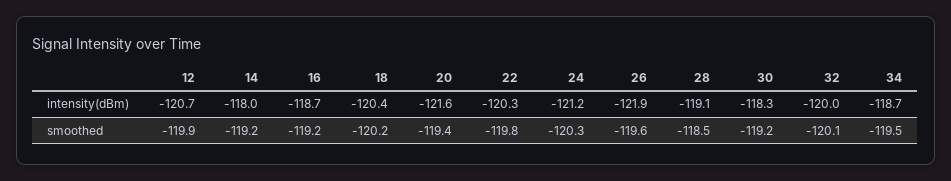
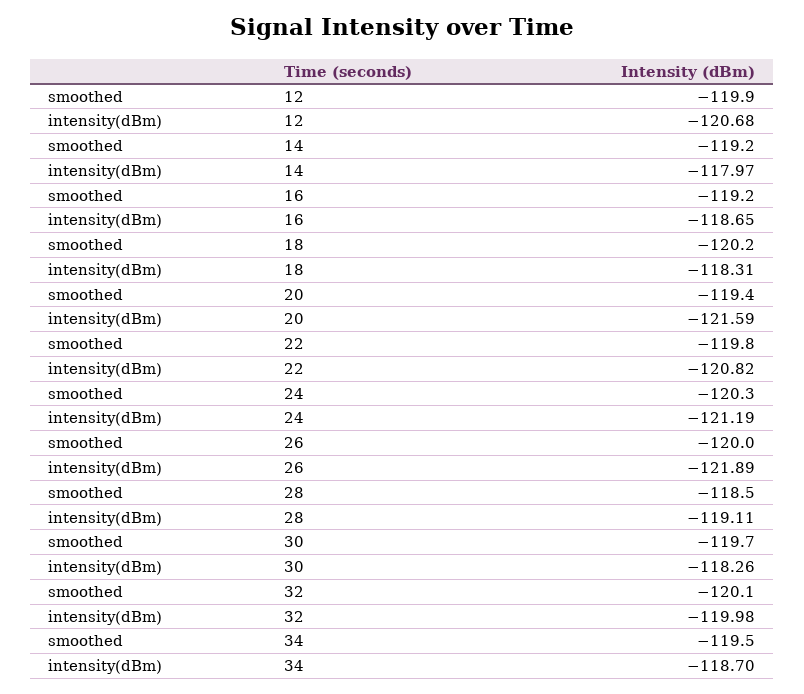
  {
    "12": {
      "intensity(dBm)": -120.68,
      "smoothed": -119.9
    },
    "14": {
      "intensity(dBm)": -117.97,
      "smoothed": -119.2
    },
    "16": {
      "intensity(dBm)": -118.65,
      "smoothed": -119.2
    },
    "18": {
-     "intensity(dBm)": -120.4,
+     "intensity(dBm)": -118.31,
      "smoothed": -120.2
    },
    "20": {
      "intensity(dBm)": -121.59,
      "smoothed": -119.4
    },
    "22": {
-     "intensity(dBm)": -120.3,
+     "intensity(dBm)": -120.82,
      "smoothed": -119.8
    },
    "24": {
      "intensity(dBm)": -121.19,
      "smoothed": -120.3
    },
    "26": {
      "intensity(dBm)": -121.89,
-     "smoothed": -119.6
+     "smoothed": -120
    },
    "28": {
      "intensity(dBm)": -119.11,
      "smoothed": -118.5
    },
    "30": {
      "intensity(dBm)": -118.26,
-     "smoothed": -119.2
+     "smoothed": -119.7
    },
    "32": {
      "intensity(dBm)": -119.98,
      "smoothed": -120.1
    },
    "34": {
      "intensity(dBm)": -118.7,
      "smoothed": -119.5
    }
  }

